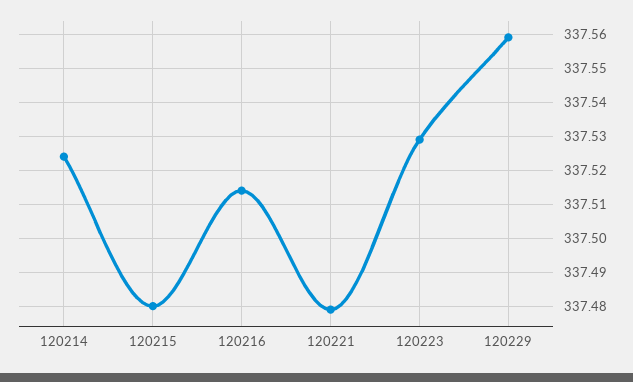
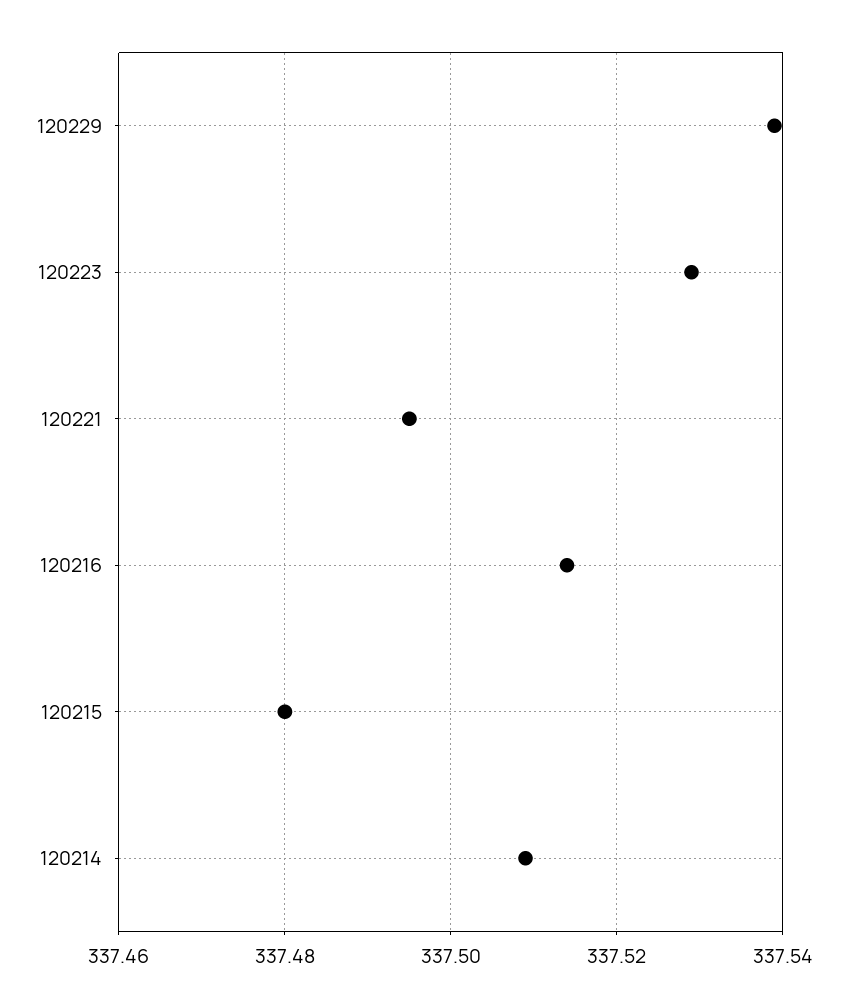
  {
-   "120214": 337.525,
+   "120214": 337.51,
    "120215": 337.48,
    "120216": 337.515,
-   "120221": 337.48,
+   "120221": 337.495,
    "120223": 337.53,
-   "120229": 337.56
+   "120229": 337.54
  }

